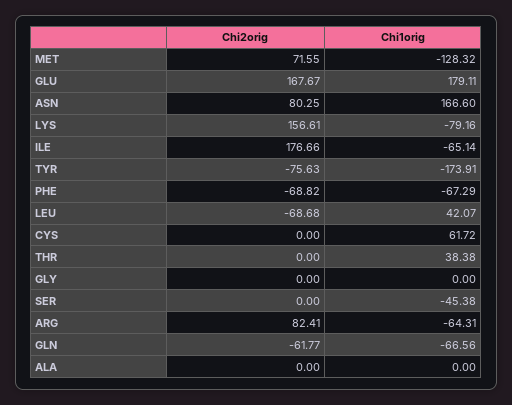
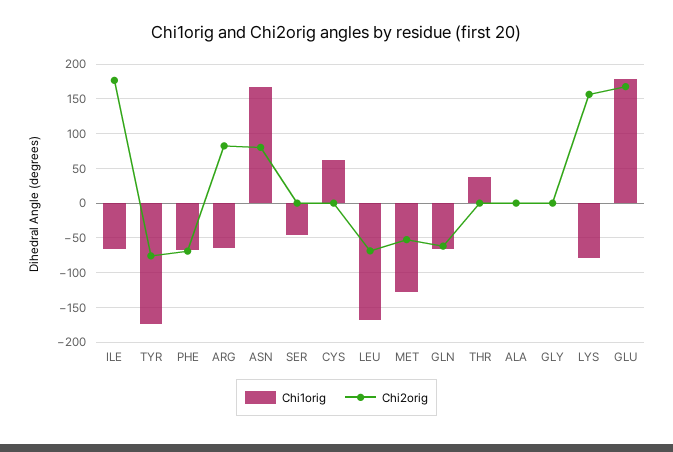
  {
    "Chi2orig": {
-     "MET": 71.55,
+     "MET": -50,
      "GLU": 167.67,
      "ASN": 80.25,
      "LYS": 156.61,
      "ILE": 176.66,
      "TYR": -75.63,
      "PHE": -68.82,
      "LEU": -68.68,
      "CYS": 0,
      "THR": 0,
      "GLY": 0,
      "SER": 0,
      "ARG": 82.41,
      "GLN": -61.77,
      "ALA": 0
    },
    "Chi1orig": {
      "MET": -128.32,
      "GLU": 179.11,
      "ASN": 166.6,
      "LYS": -79.16,
      "ILE": -65.14,
      "TYR": -173.91,
      "PHE": -67.29,
-     "LEU": 42.07,
+     "LEU": -170,
      "CYS": 61.72,
      "THR": 38.38,
      "GLY": 0,
      "SER": -45.38,
      "ARG": -64.31,
      "GLN": -66.56,
      "ALA": 0
    }
  }

